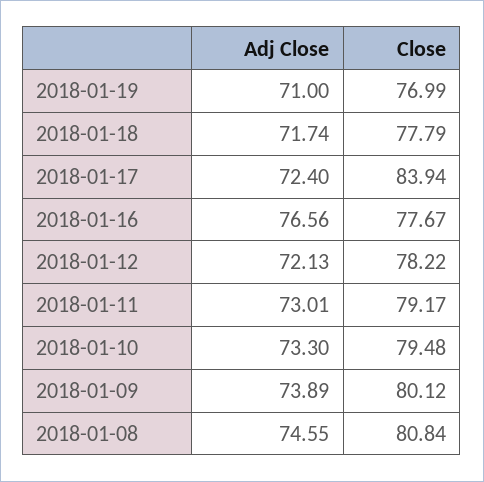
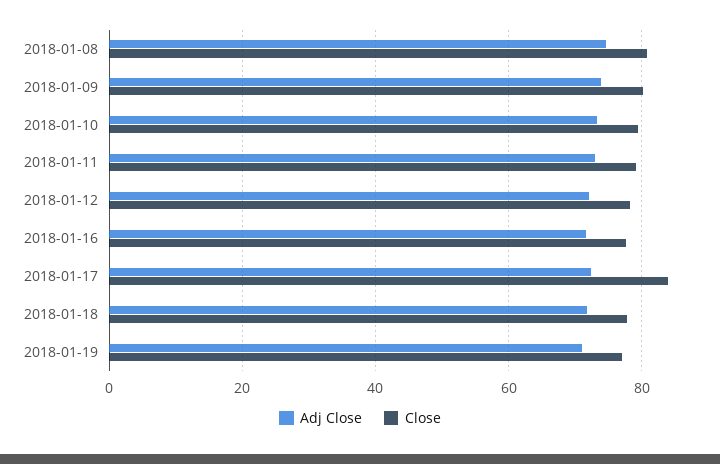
  {
    "Adj Close": {
      "2018-01-19": 71,
      "2018-01-18": 71.74,
      "2018-01-17": 72.4,
-     "2018-01-16": 76.56,
+     "2018-01-16": 72,
      "2018-01-12": 72.13,
      "2018-01-11": 73.01,
      "2018-01-10": 73.3,
      "2018-01-09": 73.89,
      "2018-01-08": 74.55
    },
    "Close": {
      "2018-01-19": 76.99,
      "2018-01-18": 77.79,
      "2018-01-17": 83.94,
      "2018-01-16": 77.67,
      "2018-01-12": 78.22,
      "2018-01-11": 79.17,
      "2018-01-10": 79.48,
      "2018-01-09": 80.12,
      "2018-01-08": 80.84
    }
  }

